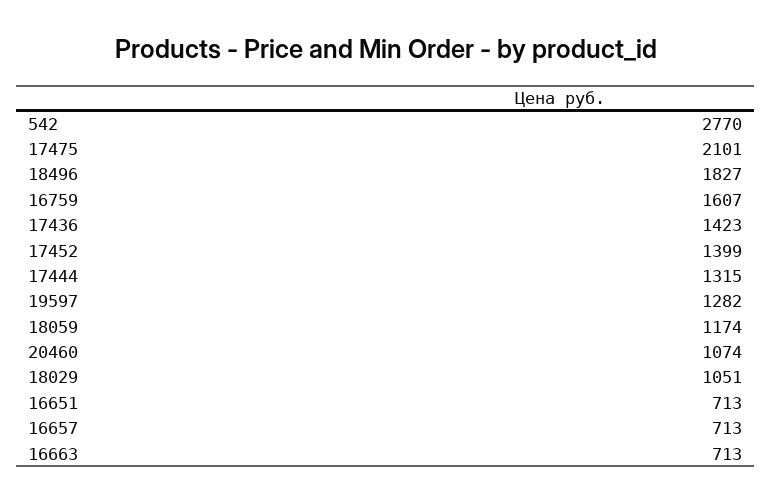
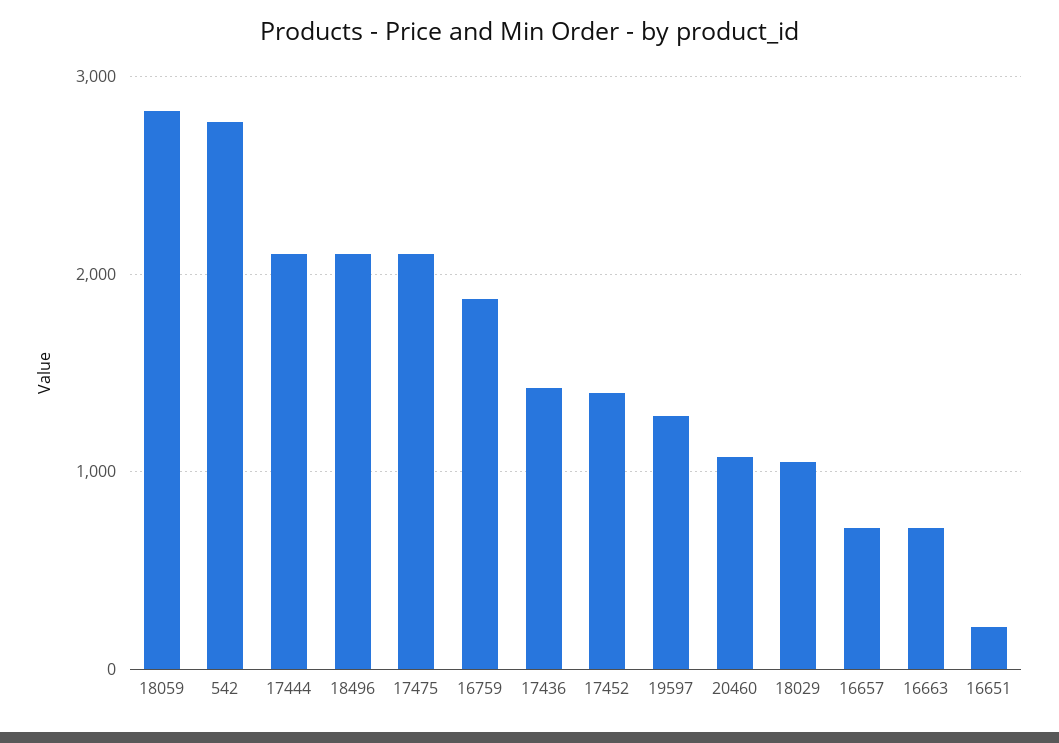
  {
    "542": 2770,
    "17475": 2101,
-   "18496": 1827,
+   "18496": 2100,
-   "16759": 1607,
+   "16759": 1900,
    "17436": 1423,
    "17452": 1399,
-   "17444": 1315,
+   "17444": 2100,
    "19597": 1282,
-   "18059": 1174,
+   "18059": 2800,
    "20460": 1074,
    "18029": 1051,
-   "16651": 713,
+   "16651": 200,
    "16657": 713,
    "16663": 713
  }

